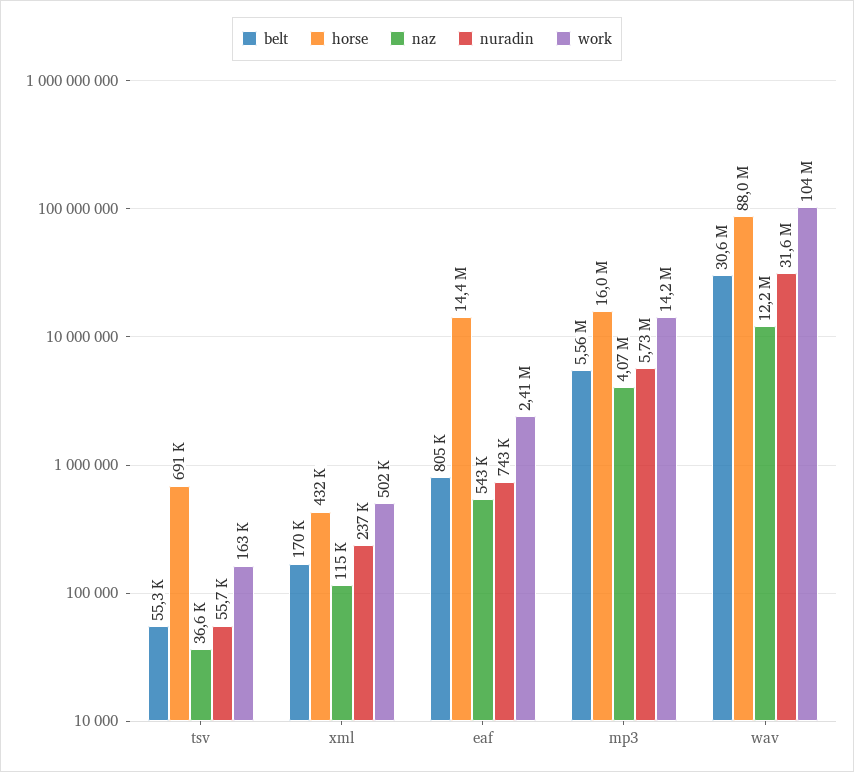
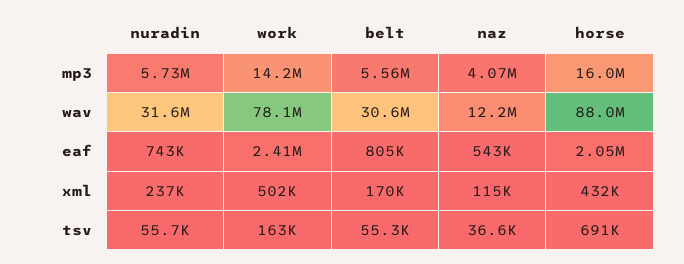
  {
    "belt": {
      "tsv": 55300,
      "xml": 170000,
      "eaf": 805000,
      "mp3": 5560000,
      "wav": 30600000
    },
    "horse": {
      "tsv": 691000,
      "xml": 432000,
-     "eaf": 14400000,
+     "eaf": 2050000,
      "mp3": 16000000,
      "wav": 88000000
    },
    "naz": {
      "tsv": 36600,
      "xml": 115000,
      "eaf": 543000,
      "mp3": 4070000,
      "wav": 12200000
    },
    "nuradin": {
      "tsv": 55700,
      "xml": 237000,
      "eaf": 743000,
      "mp3": 5730000,
      "wav": 31600000
    },
    "work": {
      "tsv": 163000,
      "xml": 502000,
      "eaf": 2410000,
      "mp3": 14200000,
-     "wav": 104000000
+     "wav": 78100000
    }
  }

